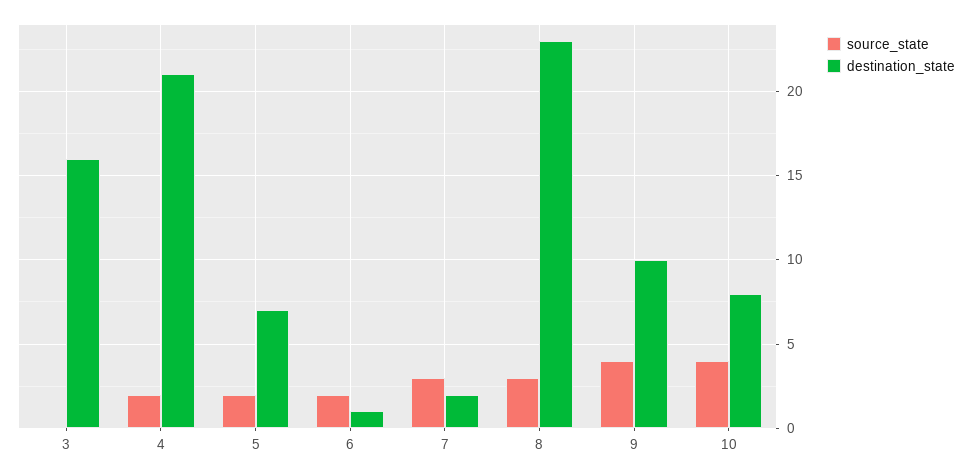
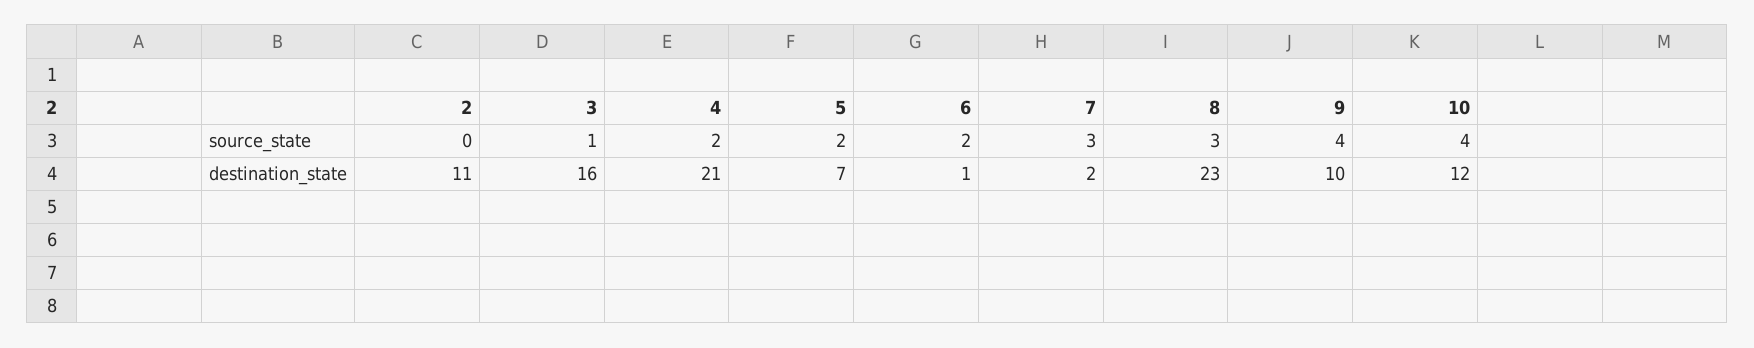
  {
    "source_state": {
-     "3": 0,
+     "3": 1,
      "4": 2,
      "5": 2,
      "6": 2,
      "7": 3,
      "8": 3,
      "9": 4,
-     "10": 4
+     "10": 4,
+     "2": 0
    },
    "destination_state": {
      "3": 16,
      "4": 21,
      "5": 7,
      "6": 1,
      "7": 2,
      "8": 23,
      "9": 10,
-     "10": 8
+     "10": 12,
+     "2": 11
    }
  }

